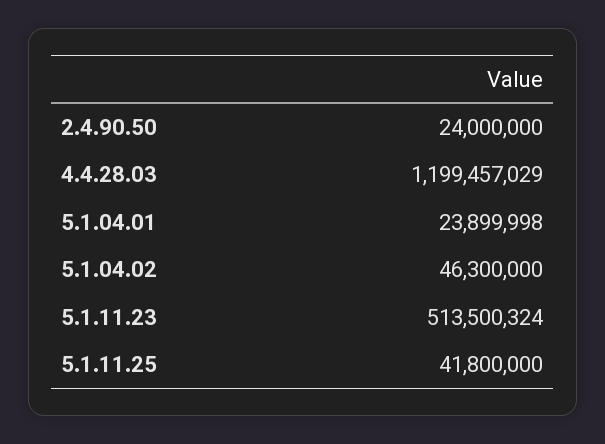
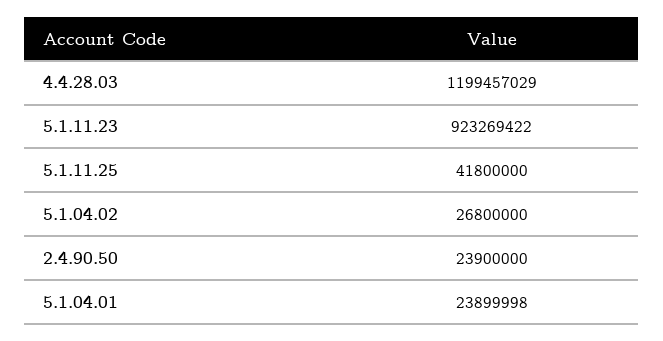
  {
-   "2.4.90.50": 24000000,
+   "2.4.90.50": 23900000,
    "4.4.28.03": 1199457029,
    "5.1.04.01": 23899998,
-   "5.1.04.02": 46300000,
+   "5.1.04.02": 26800000,
-   "5.1.11.23": 513500324,
+   "5.1.11.23": 923269422,
    "5.1.11.25": 41800000
  }

